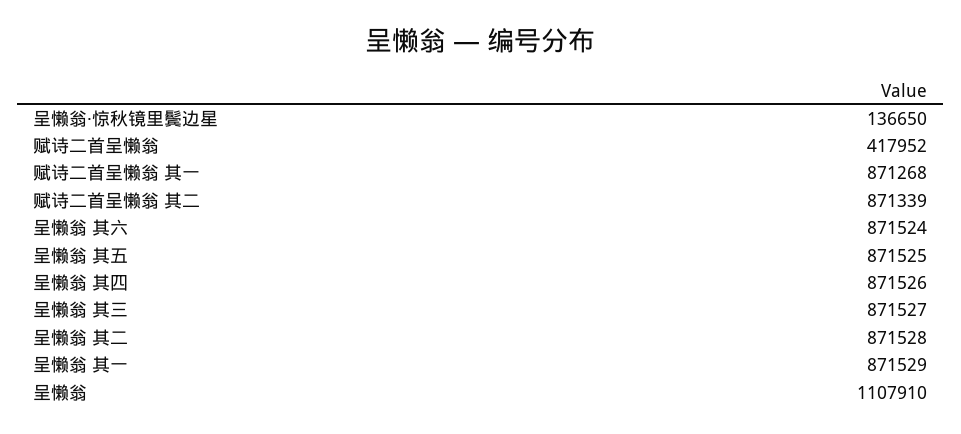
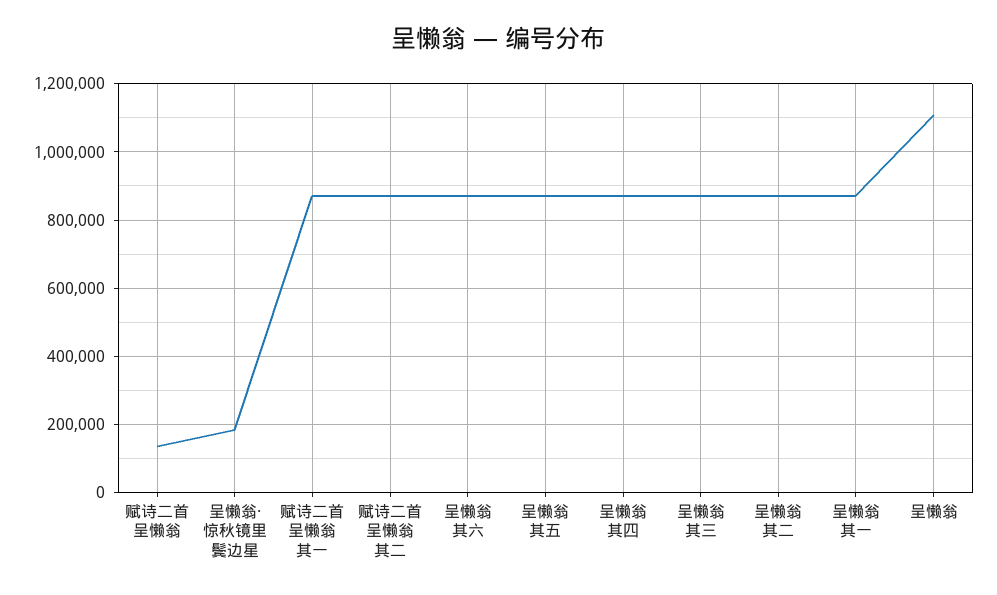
  {
-   "呈懒翁·惊秋镜里鬓边星": 136650,
+   "呈懒翁·惊秋镜里鬓边星": 180000,
-   "赋诗二首呈懒翁": 417952,
+   "赋诗二首呈懒翁": 140000,
    "赋诗二首呈懒翁 其一": 871268,
    "赋诗二首呈懒翁 其二": 871339,
    "呈懒翁 其六": 871524,
    "呈懒翁 其五": 871525,
    "呈懒翁 其四": 871526,
    "呈懒翁 其三": 871527,
    "呈懒翁 其二": 871528,
    "呈懒翁 其一": 871529,
    "呈懒翁": 1107910
  }

